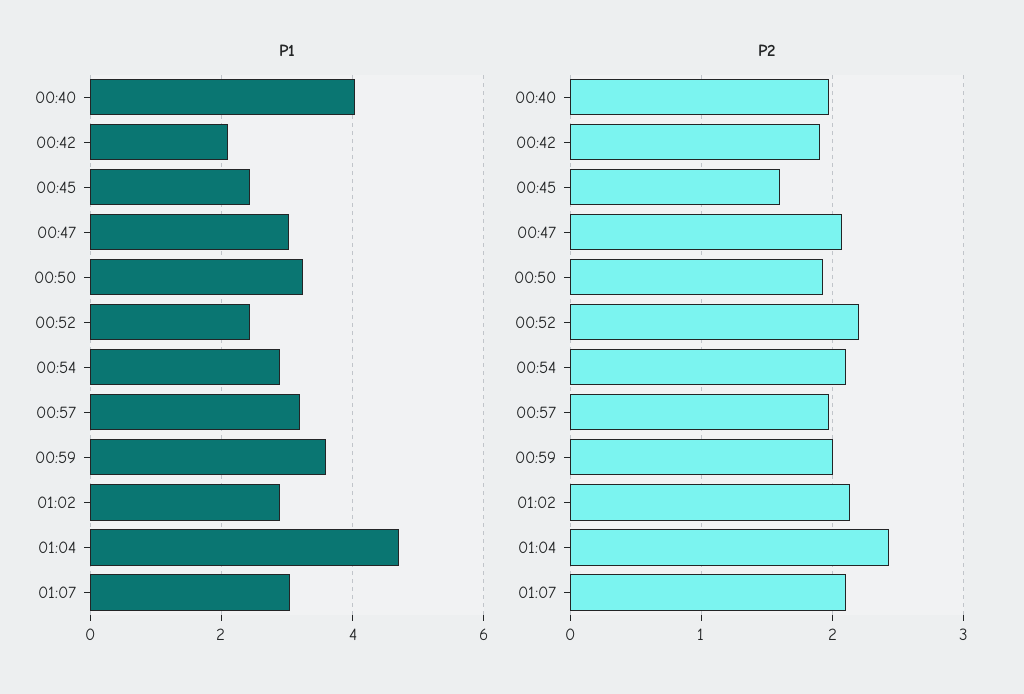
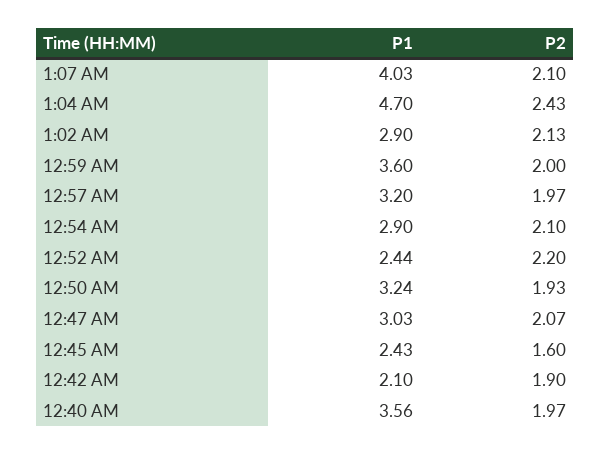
  {
    "P1": {
-     "00:40": 4,
+     "00:40": 3.56,
      "00:42": 2.1,
      "00:45": 2.43,
      "00:47": 3.03,
      "00:50": 3.24,
      "00:52": 2.44,
      "00:54": 2.9,
      "00:57": 3.2,
      "00:59": 3.6,
      "01:02": 2.9,
      "01:04": 4.7,
-     "01:07": 3
+     "01:07": 4.03
    },
    "P2": {
      "00:40": 1.97,
      "00:42": 1.9,
      "00:45": 1.6,
      "00:47": 2.07,
      "00:50": 1.93,
      "00:52": 2.2,
      "00:54": 2.1,
      "00:57": 1.97,
      "00:59": 2,
      "01:02": 2.13,
      "01:04": 2.43,
      "01:07": 2.1
    }
  }

